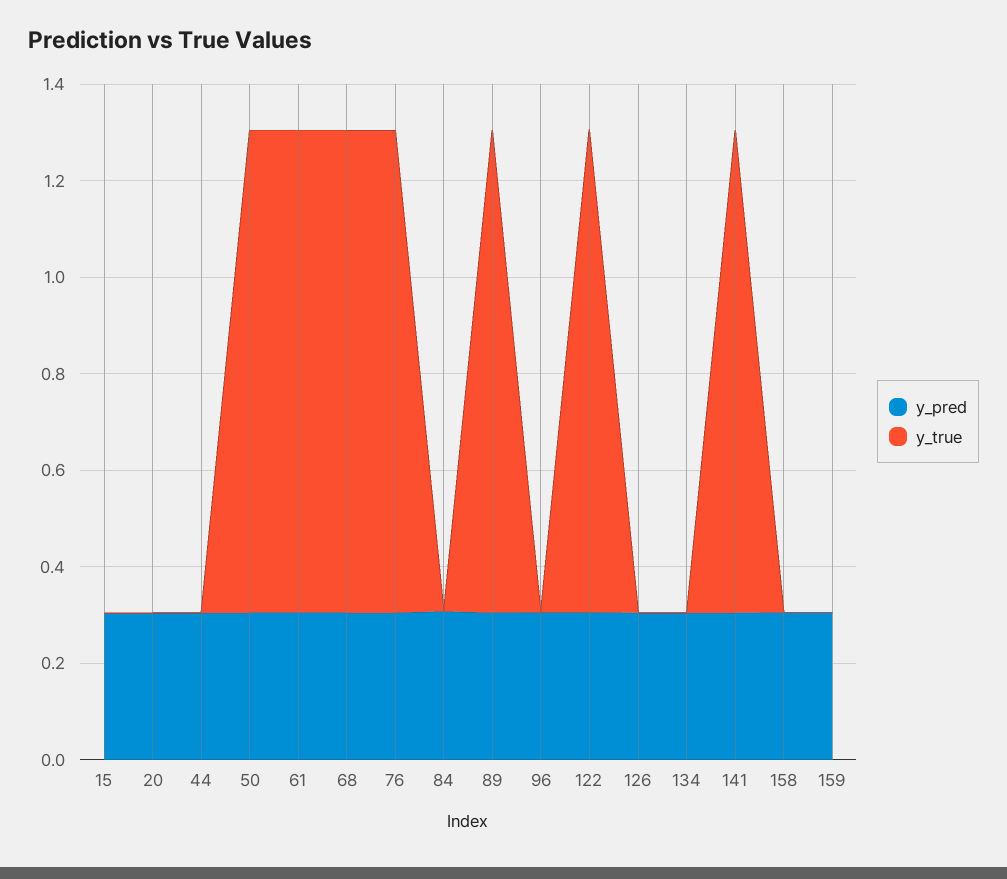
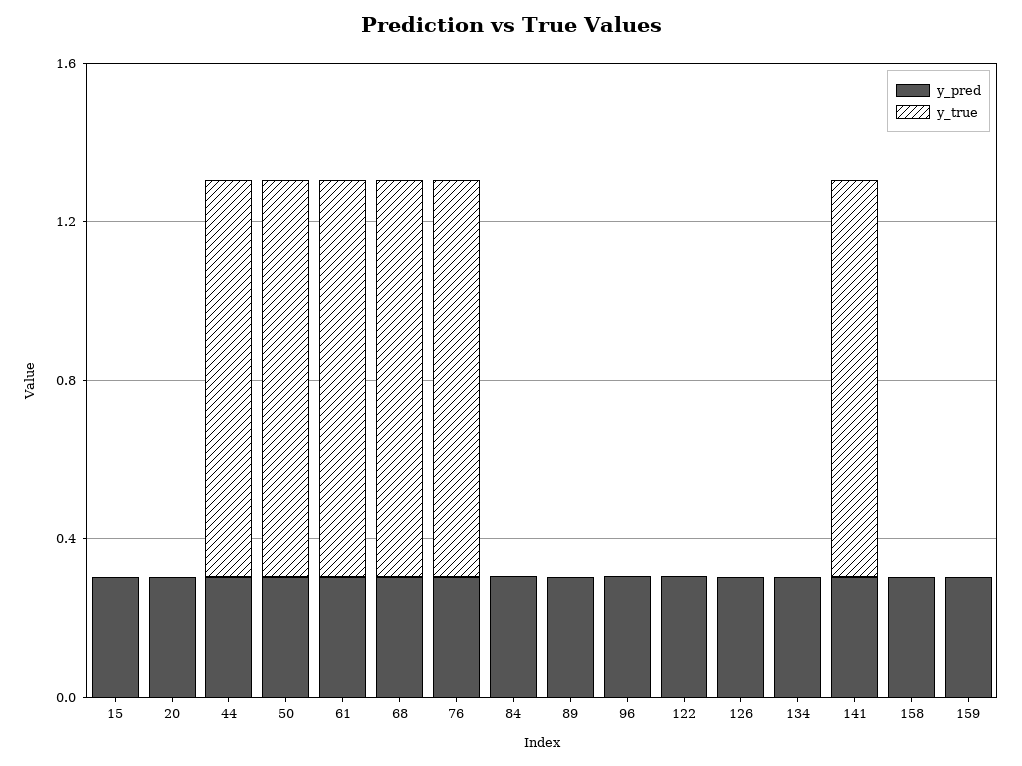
  {
    "y_pred": {
      "15": 0.3,
      "20": 0.3,
      "44": 0.3,
      "50": 0.3,
      "61": 0.3,
      "68": 0.3,
      "76": 0.3,
      "84": 0.3,
      "89": 0.3,
      "96": 0.3,
      "122": 0.3,
      "126": 0.3,
      "134": 0.3,
      "141": 0.3,
      "158": 0.3,
      "159": 0.3
    },
    "y_true": {
      "15": 0,
      "20": 0,
-     "44": 0,
+     "44": 1,
      "50": 1,
      "61": 1,
      "68": 1,
      "76": 1,
      "84": 0,
-     "89": 1,
+     "89": 0,
      "96": 0,
-     "122": 1,
+     "122": 0,
      "126": 0,
      "134": 0,
      "141": 1,
      "158": 0,
      "159": 0
    }
  }

